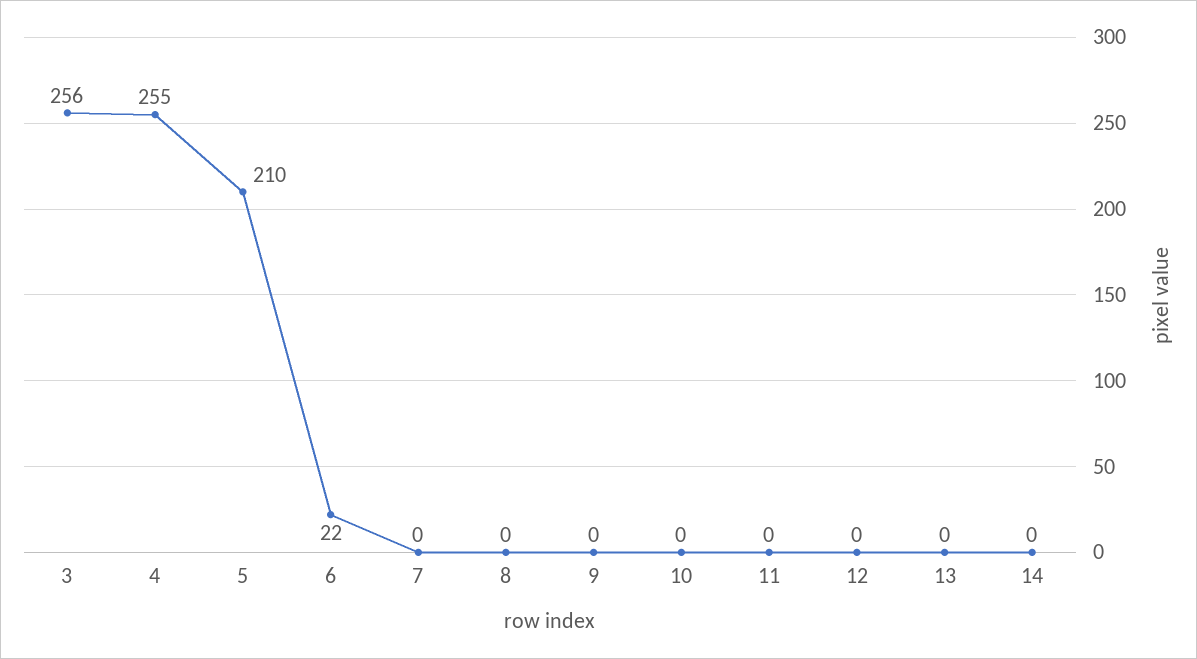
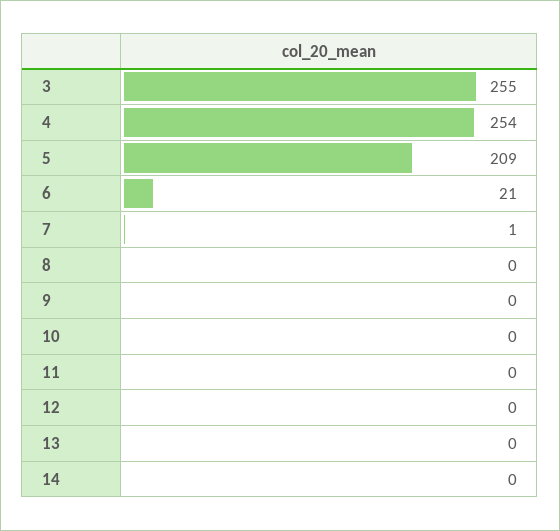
  {
-   "3": 256,
+   "3": 255,
-   "4": 255,
+   "4": 254,
-   "5": 210,
+   "5": 209,
-   "6": 22,
+   "6": 21,
-   "7": 0,
+   "7": 1,
    "8": 0,
    "9": 0,
    "10": 0,
    "11": 0,
    "12": 0,
    "13": 0,
    "14": 0
  }

